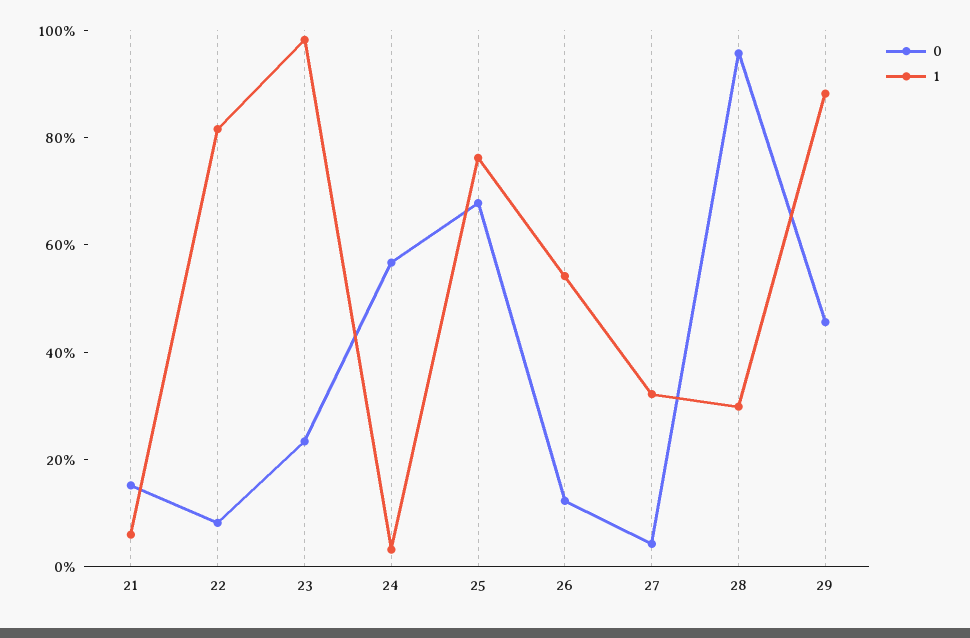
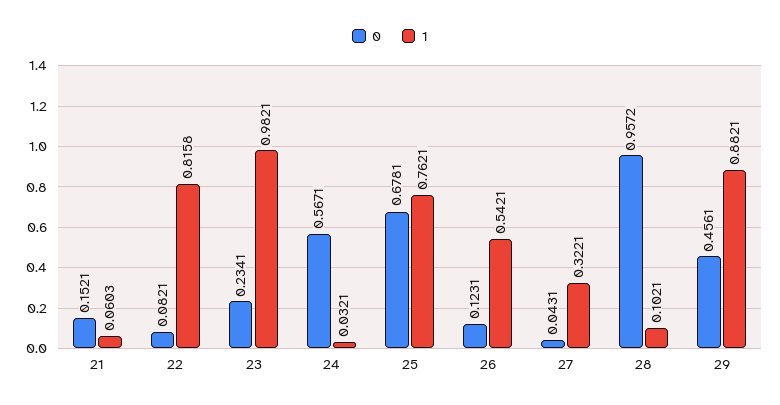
  {
    "0": {
      "21": 0.1521,
      "22": 0.0821,
      "23": 0.2341,
      "24": 0.5671,
      "25": 0.6781,
      "26": 0.1231,
      "27": 0.0431,
      "28": 0.9572,
      "29": 0.4561
    },
    "1": {
      "21": 0.0603,
      "22": 0.8158,
      "23": 0.9821,
      "24": 0.0321,
      "25": 0.7621,
      "26": 0.5421,
      "27": 0.3221,
-     "28": 0.3,
+     "28": 0.1021,
      "29": 0.8821
    }
  }

